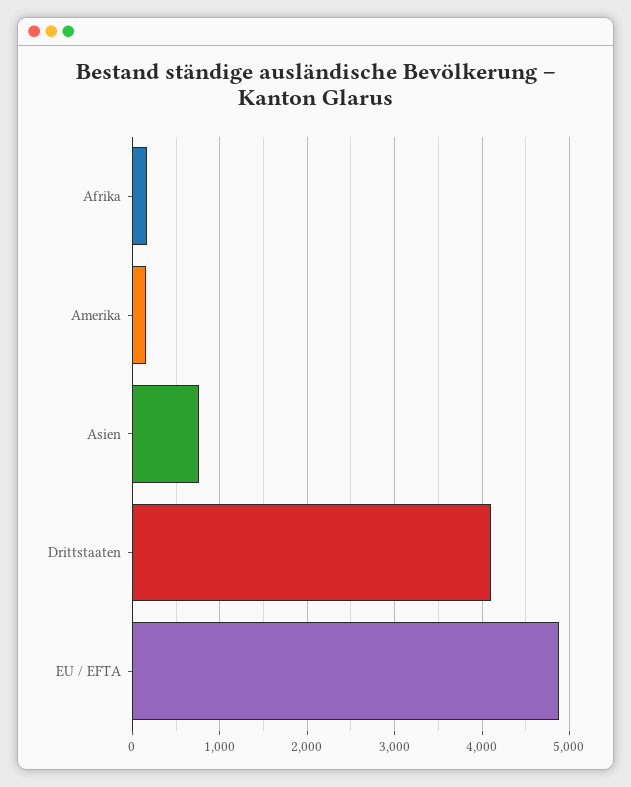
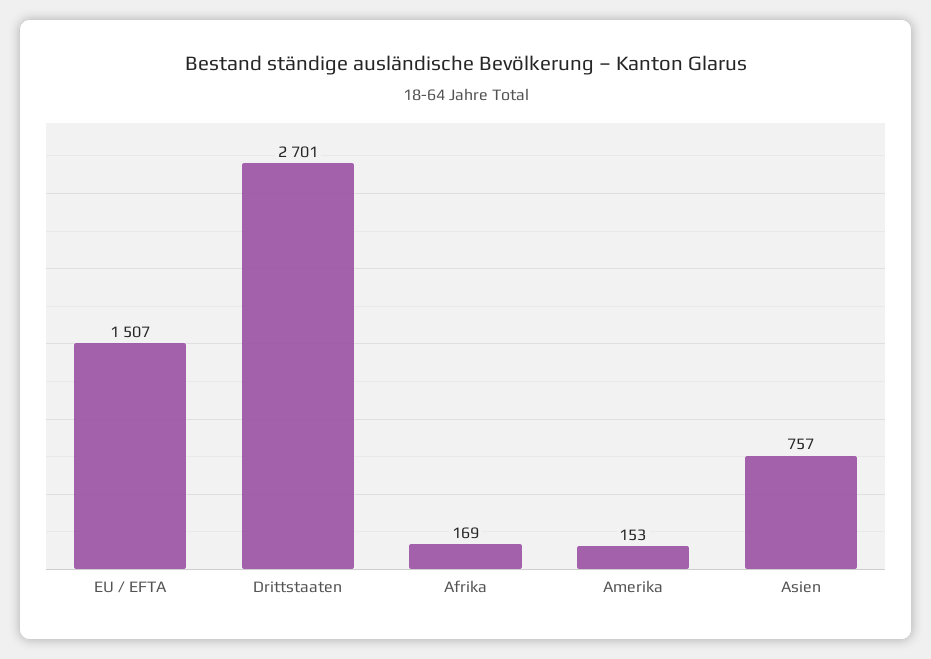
  {
    "Afrika": 169,
    "Amerika": 153,
    "Asien": 757,
-   "Drittstaaten": 4100,
+   "Drittstaaten": 2701,
-   "EU / EFTA": 4900
+   "EU / EFTA": 1507
  }

